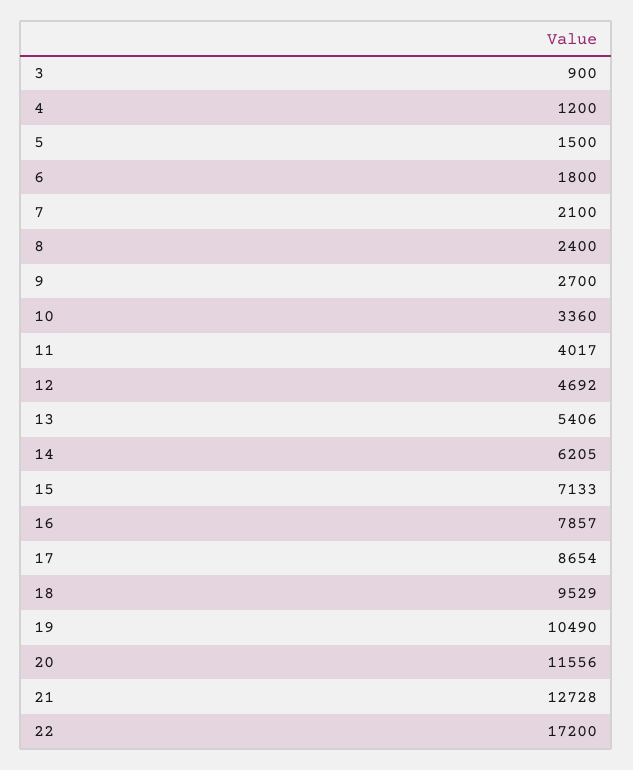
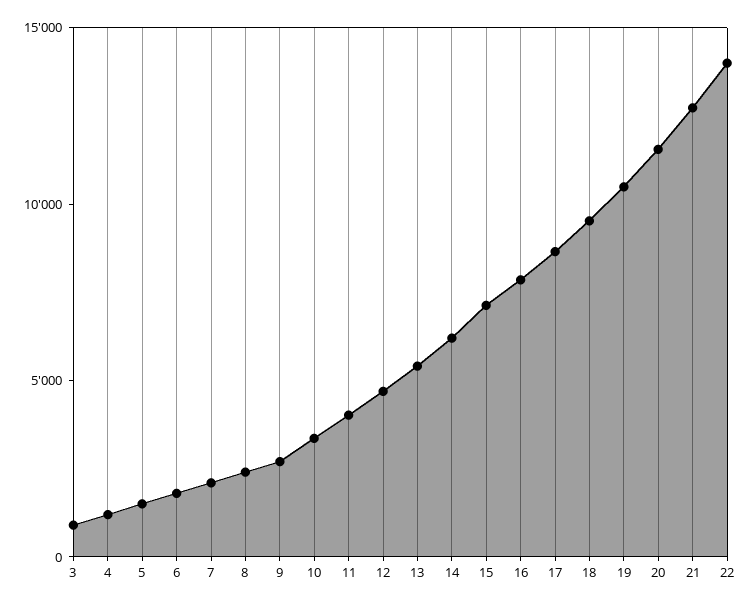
  {
    "3": 900,
    "4": 1200,
    "5": 1500,
    "6": 1800,
    "7": 2100,
    "8": 2400,
    "9": 2700,
    "10": 3360,
    "11": 4017,
    "12": 4692,
    "13": 5406,
    "14": 6205,
    "15": 7133,
    "16": 7857,
    "17": 8654,
    "18": 9529,
    "19": 10490,
    "20": 11556,
    "21": 12728,
-   "22": 17200
+   "22": 14000
  }

